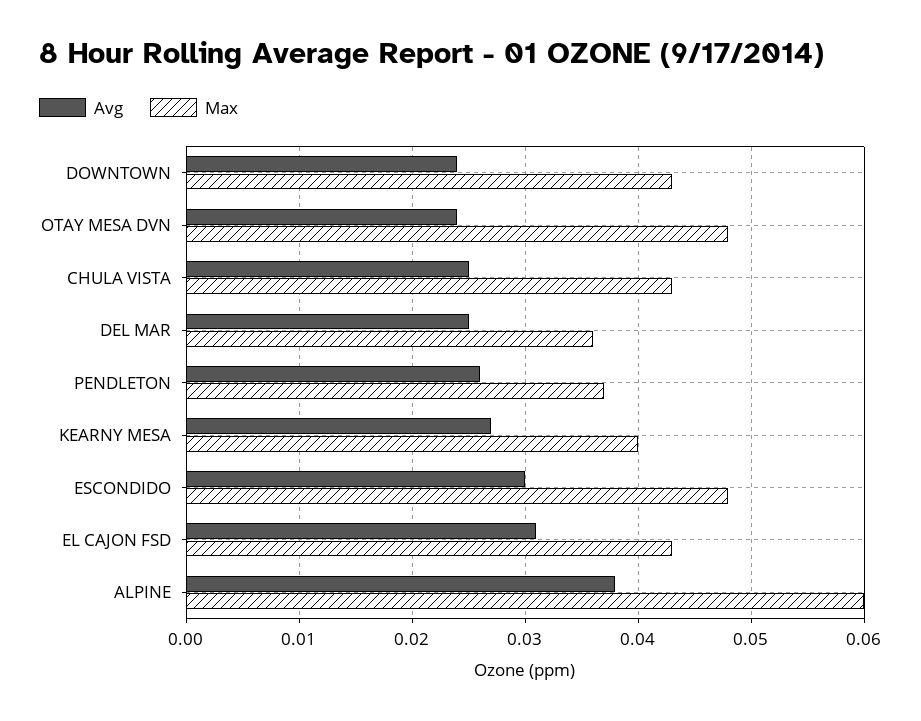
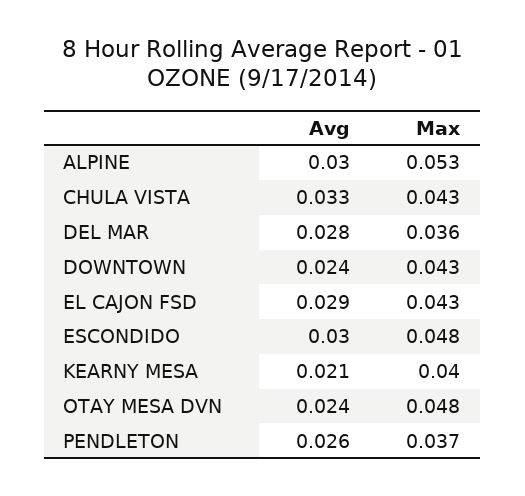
  {
    "Avg": {
      "DOWNTOWN": 0.024,
      "OTAY MESA DVN": 0.024,
-     "CHULA VISTA": 0.025,
+     "CHULA VISTA": 0.033,
-     "DEL MAR": 0.025,
+     "DEL MAR": 0.028,
      "PENDLETON": 0.026,
-     "KEARNY MESA": 0.027,
+     "KEARNY MESA": 0.021,
      "ESCONDIDO": 0.03,
-     "EL CAJON FSD": 0.031,
+     "EL CAJON FSD": 0.029,
-     "ALPINE": 0.038
+     "ALPINE": 0.03
    },
    "Max": {
      "DOWNTOWN": 0.043,
      "OTAY MESA DVN": 0.048,
      "CHULA VISTA": 0.043,
      "DEL MAR": 0.036,
      "PENDLETON": 0.037,
      "KEARNY MESA": 0.04,
      "ESCONDIDO": 0.048,
      "EL CAJON FSD": 0.043,
-     "ALPINE": 0.06
+     "ALPINE": 0.053
    }
  }

